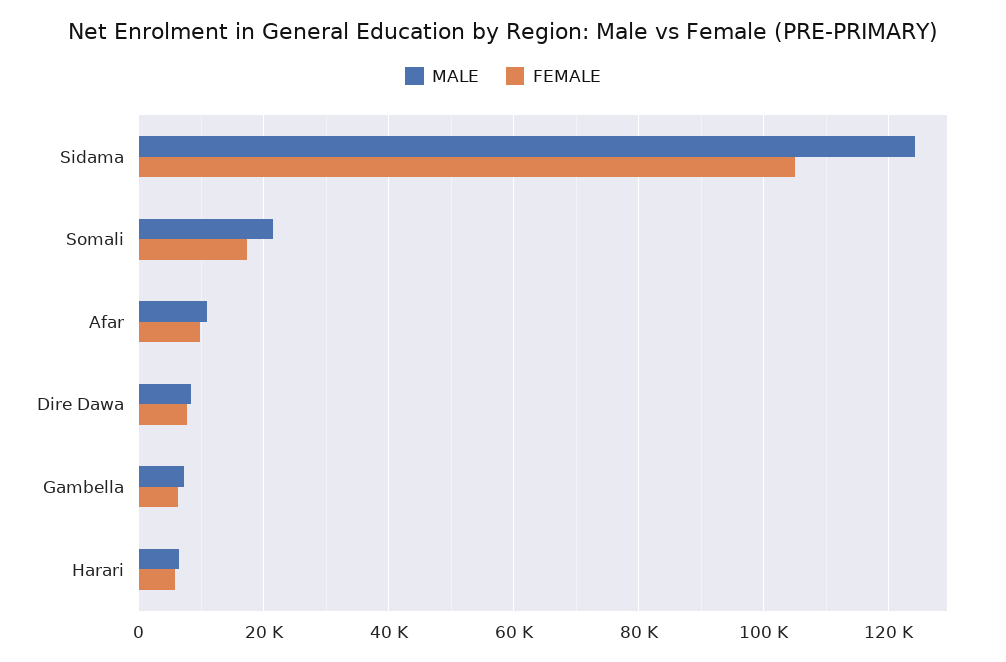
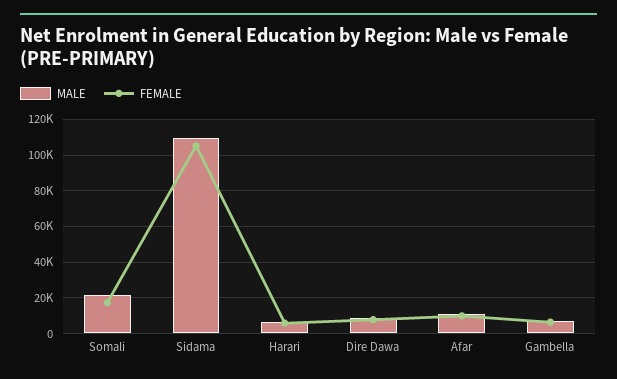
  {
    "MALE": {
-     "Sidama": 124000,
+     "Sidama": 110000,
      "Somali": 22000,
      "Afar": 10000,
      "Dire Dawa": 8000,
      "Gambella": 8000,
      "Harari": 6000
    },
    "FEMALE": {
      "Sidama": 106000,
      "Somali": 18000,
      "Afar": 10000,
      "Dire Dawa": 8000,
      "Gambella": 6000,
      "Harari": 6000
    }
  }

